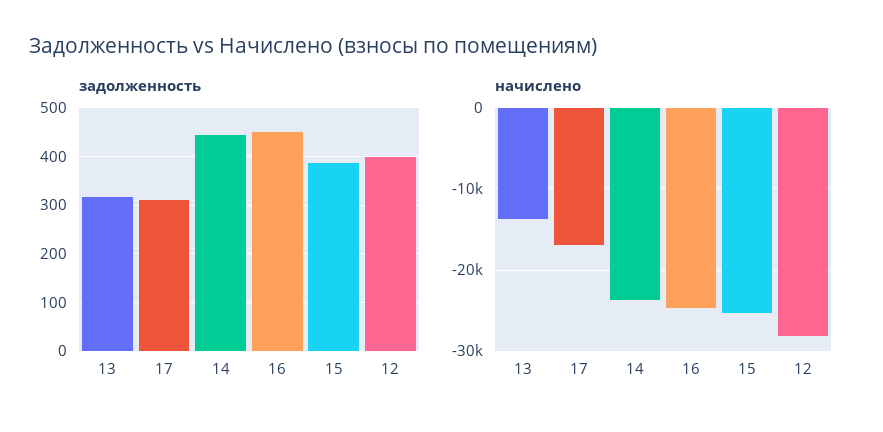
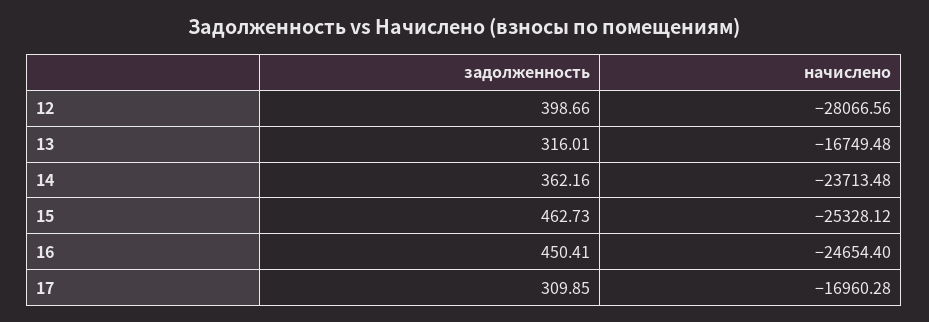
  {
    "задолженность": {
      "13": 316.01,
      "17": 309.85,
-     "14": 440,
+     "14": 362.16,
      "16": 450.41,
-     "15": 380,
+     "15": 462.73,
      "12": 398.66
    },
    "начислено": {
-     "13": -14000,
+     "13": -16749.48,
      "17": -16960.28,
      "14": -23713.48,
      "16": -24654.4,
      "15": -25328.12,
      "12": -28066.56
    }
  }

